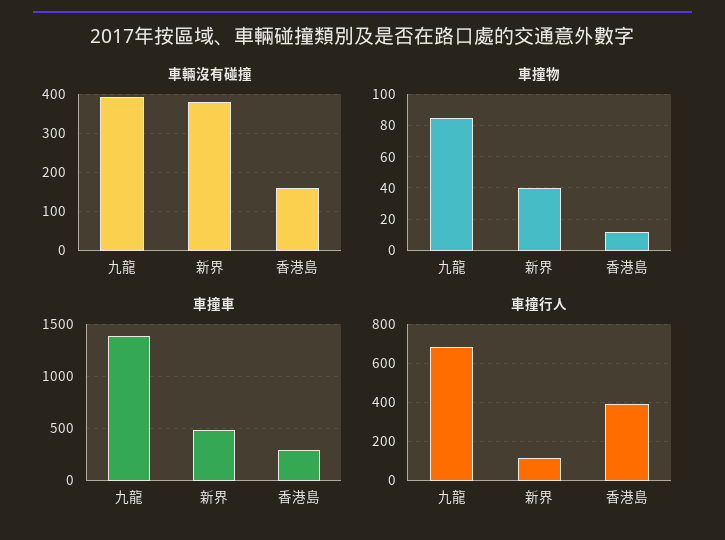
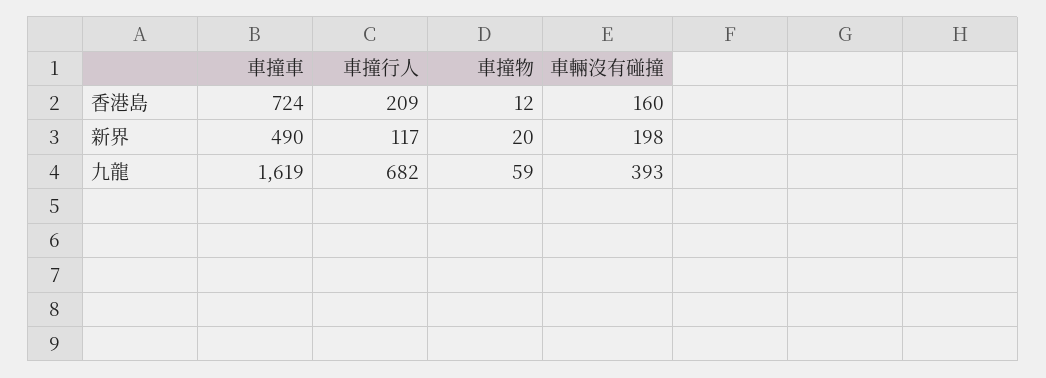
  {
    "車輛沒有碰撞": {
      "九龍": 393,
-     "新界": 380,
+     "新界": 198,
      "香港島": 160
    },
    "車撞物": {
-     "九龍": 85,
+     "九龍": 59,
-     "新界": 40,
+     "新界": 20,
      "香港島": 12
    },
    "車撞車": {
-     "九龍": 1400,
+     "九龍": 1619,
      "新界": 490,
-     "香港島": 300
+     "香港島": 724
    },
    "車撞行人": {
      "九龍": 682,
      "新界": 117,
-     "香港島": 400
+     "香港島": 209
    }
  }

